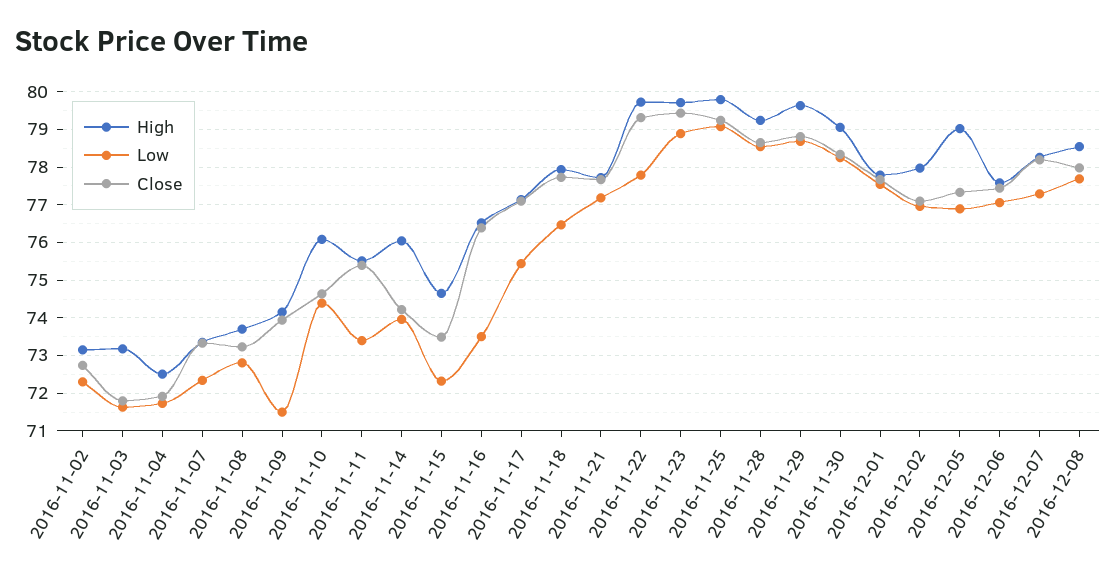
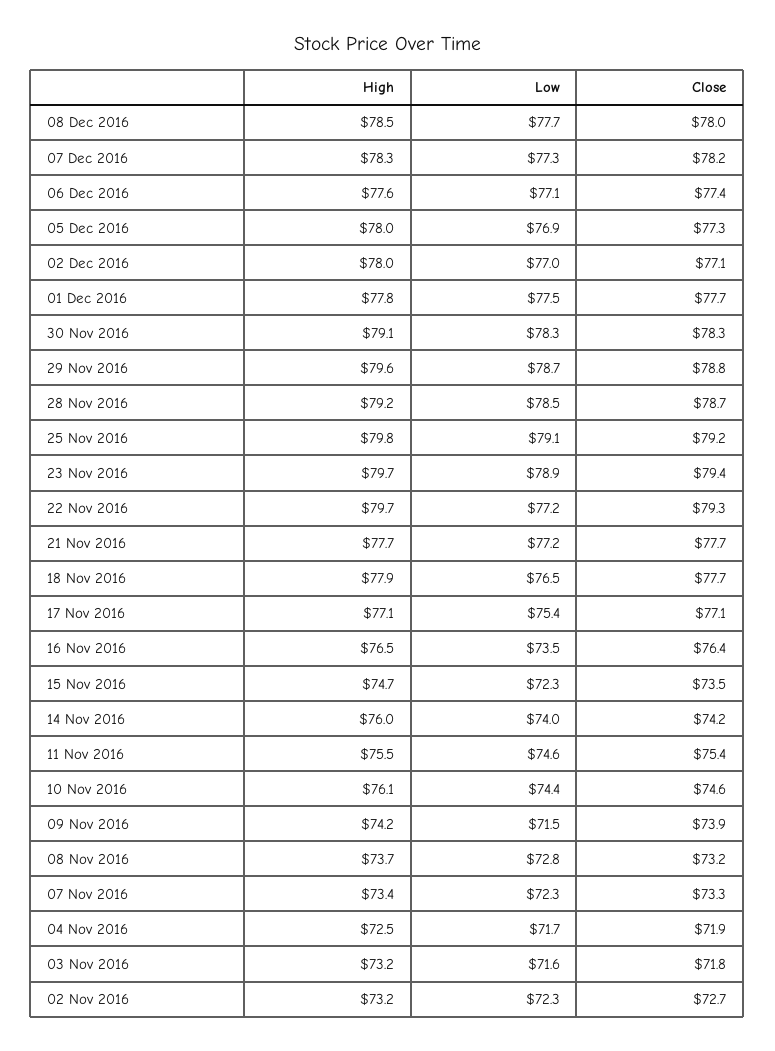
  {
    "High": {
      "2016-11-02": 73.2,
      "2016-11-03": 73.2,
      "2016-11-04": 72.5,
      "2016-11-07": 73.4,
      "2016-11-08": 73.7,
      "2016-11-09": 74.2,
      "2016-11-10": 76.1,
      "2016-11-11": 75.5,
      "2016-11-14": 76,
      "2016-11-15": 74.7,
      "2016-11-16": 76.5,
      "2016-11-17": 77.1,
      "2016-11-18": 77.9,
      "2016-11-21": 77.7,
      "2016-11-22": 79.7,
      "2016-11-23": 79.7,
      "2016-11-25": 79.8,
      "2016-11-28": 79.2,
      "2016-11-29": 79.6,
      "2016-11-30": 79.1,
      "2016-12-01": 77.8,
      "2016-12-02": 78,
-     "2016-12-05": 79,
+     "2016-12-05": 78,
      "2016-12-06": 77.6,
      "2016-12-07": 78.3,
      "2016-12-08": 78.5
    },
    "Low": {
      "2016-11-02": 72.3,
      "2016-11-03": 71.6,
      "2016-11-04": 71.7,
      "2016-11-07": 72.3,
      "2016-11-08": 72.8,
      "2016-11-09": 71.5,
      "2016-11-10": 74.4,
-     "2016-11-11": 73.4,
+     "2016-11-11": 74.6,
      "2016-11-14": 74,
      "2016-11-15": 72.3,
      "2016-11-16": 73.5,
      "2016-11-17": 75.4,
      "2016-11-18": 76.5,
      "2016-11-21": 77.2,
-     "2016-11-22": 77.8,
+     "2016-11-22": 77.2,
      "2016-11-23": 78.9,
      "2016-11-25": 79.1,
      "2016-11-28": 78.5,
      "2016-11-29": 78.7,
      "2016-11-30": 78.3,
      "2016-12-01": 77.5,
      "2016-12-02": 77,
      "2016-12-05": 76.9,
      "2016-12-06": 77.1,
      "2016-12-07": 77.3,
      "2016-12-08": 77.7
    },
    "Close": {
      "2016-11-02": 72.7,
      "2016-11-03": 71.8,
      "2016-11-04": 71.9,
      "2016-11-07": 73.3,
      "2016-11-08": 73.2,
      "2016-11-09": 73.9,
      "2016-11-10": 74.6,
      "2016-11-11": 75.4,
      "2016-11-14": 74.2,
      "2016-11-15": 73.5,
      "2016-11-16": 76.4,
      "2016-11-17": 77.1,
      "2016-11-18": 77.7,
      "2016-11-21": 77.7,
      "2016-11-22": 79.3,
      "2016-11-23": 79.4,
      "2016-11-25": 79.2,
      "2016-11-28": 78.7,
      "2016-11-29": 78.8,
      "2016-11-30": 78.3,
      "2016-12-01": 77.7,
      "2016-12-02": 77.1,
      "2016-12-05": 77.3,
      "2016-12-06": 77.4,
      "2016-12-07": 78.2,
      "2016-12-08": 78
    }
  }

